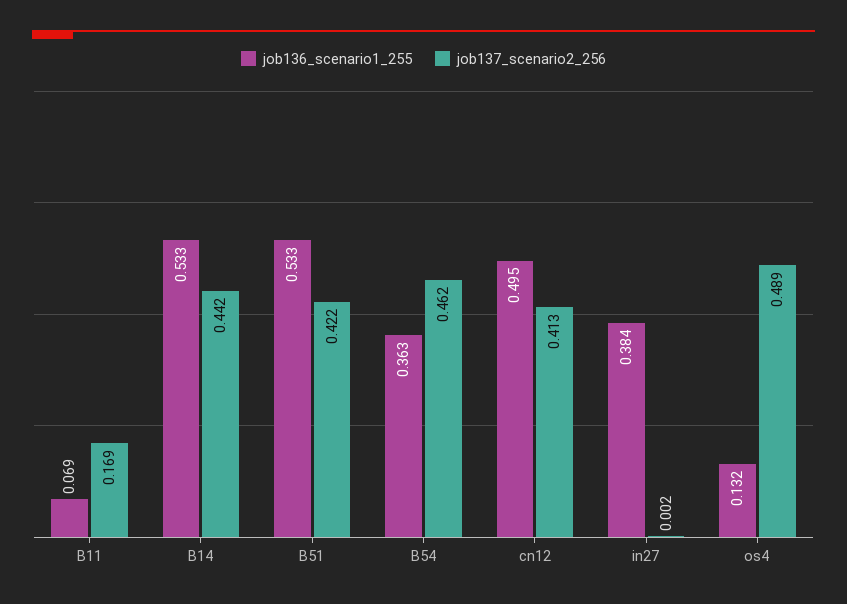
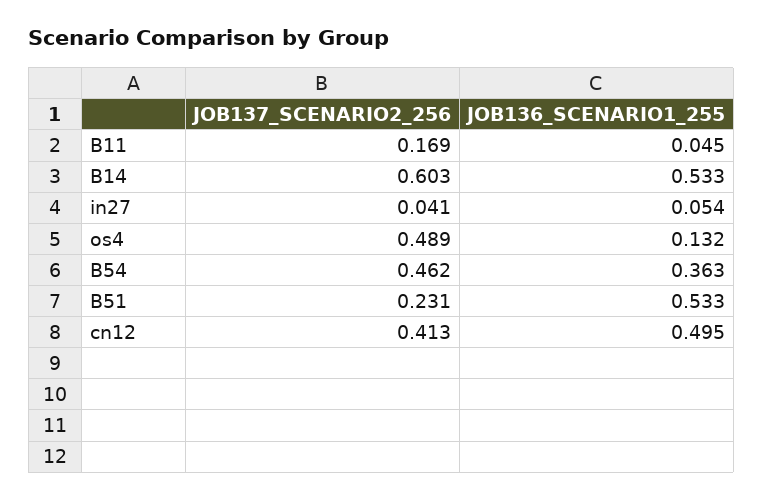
  {
    "job136_scenario1_255": {
-     "B11": 0.069,
+     "B11": 0.045,
      "B14": 0.533,
      "B51": 0.533,
      "B54": 0.363,
      "cn12": 0.495,
-     "in27": 0.384,
+     "in27": 0.054,
      "os4": 0.132
    },
    "job137_scenario2_256": {
      "B11": 0.169,
-     "B14": 0.442,
+     "B14": 0.603,
-     "B51": 0.422,
+     "B51": 0.231,
      "B54": 0.462,
      "cn12": 0.413,
-     "in27": 0.002,
+     "in27": 0.041,
      "os4": 0.489
    }
  }

